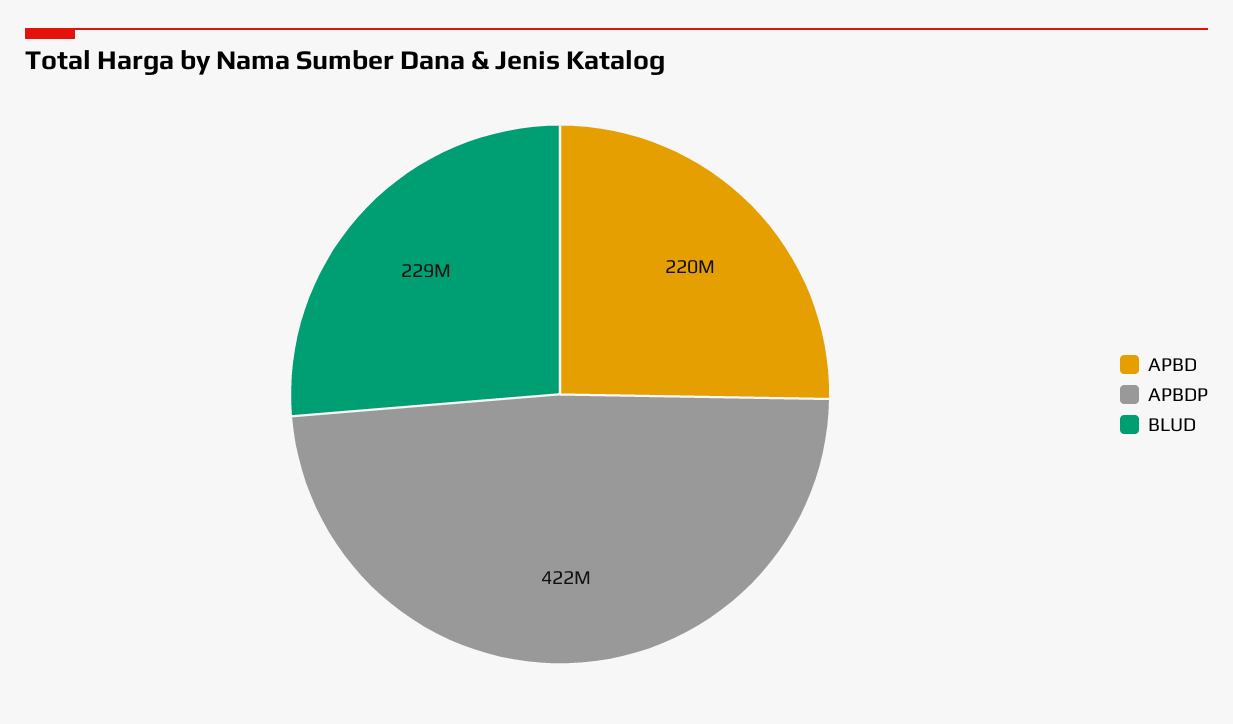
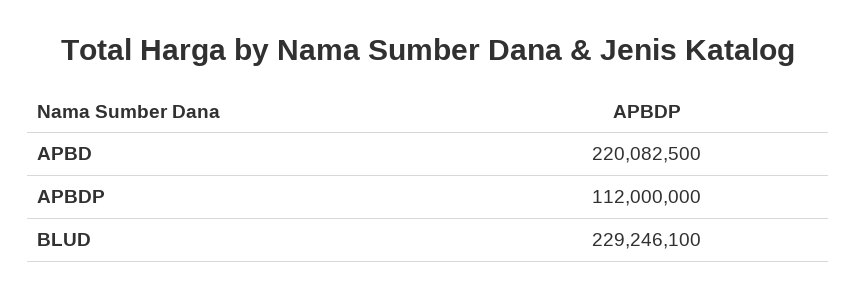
  {
    "APBD": 220082500,
-   "APBDP": 422000000,
+   "APBDP": 112000000,
    "BLUD": 229246100
  }

